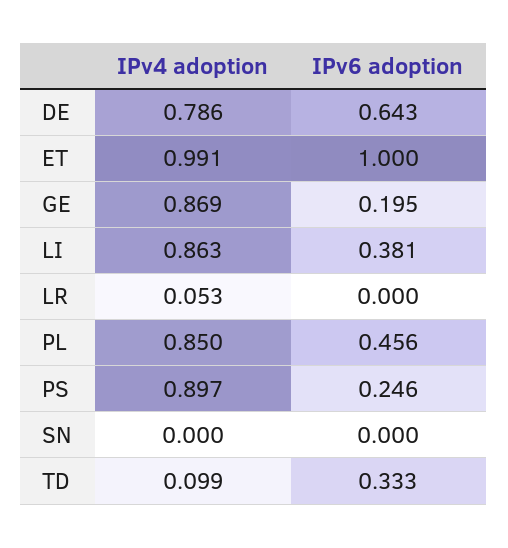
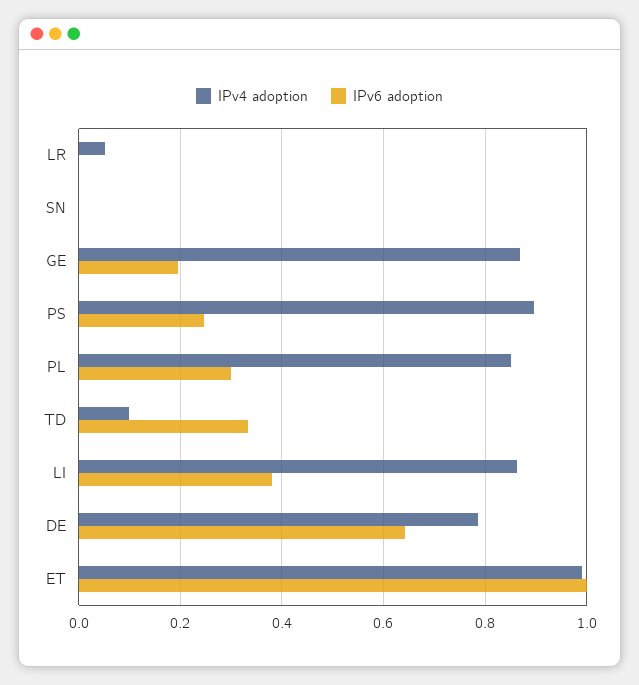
  {
    "IPv4 adoption": {
      "DE": 0.786,
      "ET": 0.991,
      "GE": 0.869,
      "LI": 0.863,
      "LR": 0.053,
      "PL": 0.85,
      "PS": 0.897,
      "SN": 0,
      "TD": 0.099
    },
    "IPv6 adoption": {
      "DE": 0.643,
      "ET": 1,
      "GE": 0.195,
      "LI": 0.381,
      "LR": 0,
-     "PL": 0.456,
+     "PL": 0.3,
      "PS": 0.246,
      "SN": 0,
      "TD": 0.333
    }
  }

